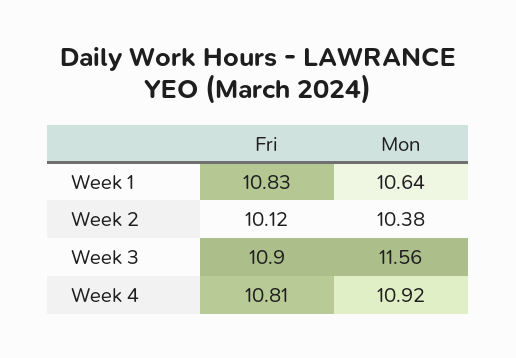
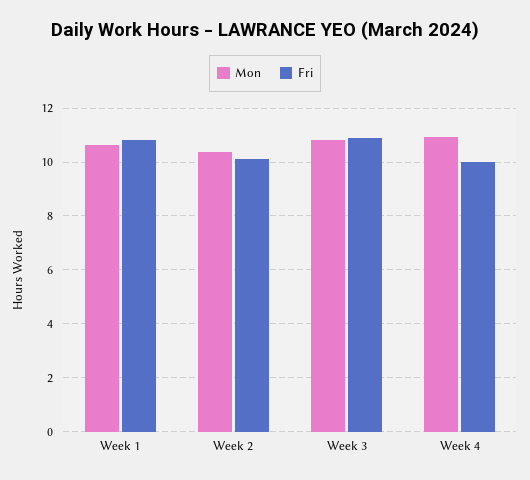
  {
    "Fri": {
      "Week 1": 10.83,
      "Week 2": 10.12,
      "Week 3": 10.9,
-     "Week 4": 10.81
+     "Week 4": 10
    },
    "Mon": {
      "Week 1": 10.64,
      "Week 2": 10.38,
-     "Week 3": 11.56,
+     "Week 3": 10.75,
      "Week 4": 10.92
    }
  }

